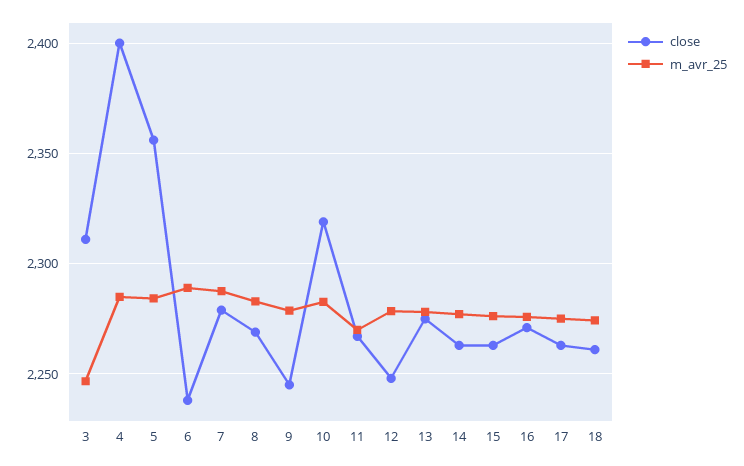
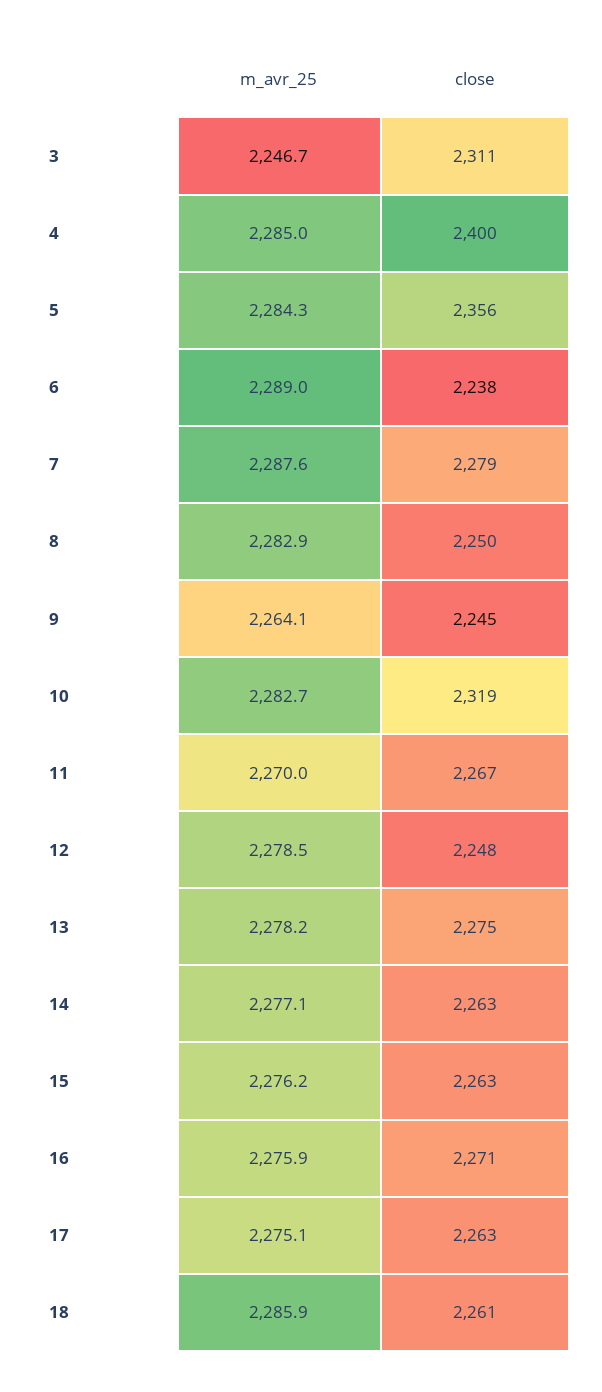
  {
    "close": {
      "3": 2311,
      "4": 2400,
      "5": 2356,
      "6": 2238,
      "7": 2279,
-     "8": 2270,
+     "8": 2250,
      "9": 2245,
      "10": 2319,
      "11": 2267,
      "12": 2248,
      "13": 2275,
      "14": 2263,
      "15": 2263,
      "16": 2271,
      "17": 2263,
      "18": 2261
    },
    "m_avr_25": {
      "3": 2246.7,
      "4": 2285,
      "5": 2284.3,
      "6": 2289,
      "7": 2287.6,
      "8": 2282.9,
-     "9": 2280,
+     "9": 2264.1,
      "10": 2282.7,
      "11": 2270,
      "12": 2278.5,
      "13": 2278.2,
      "14": 2277.1,
      "15": 2276.2,
      "16": 2275.9,
      "17": 2275.1,
-     "18": 2275
+     "18": 2285.9
    }
  }

